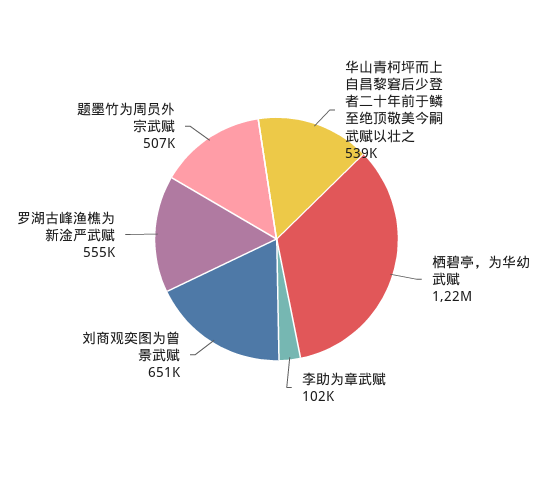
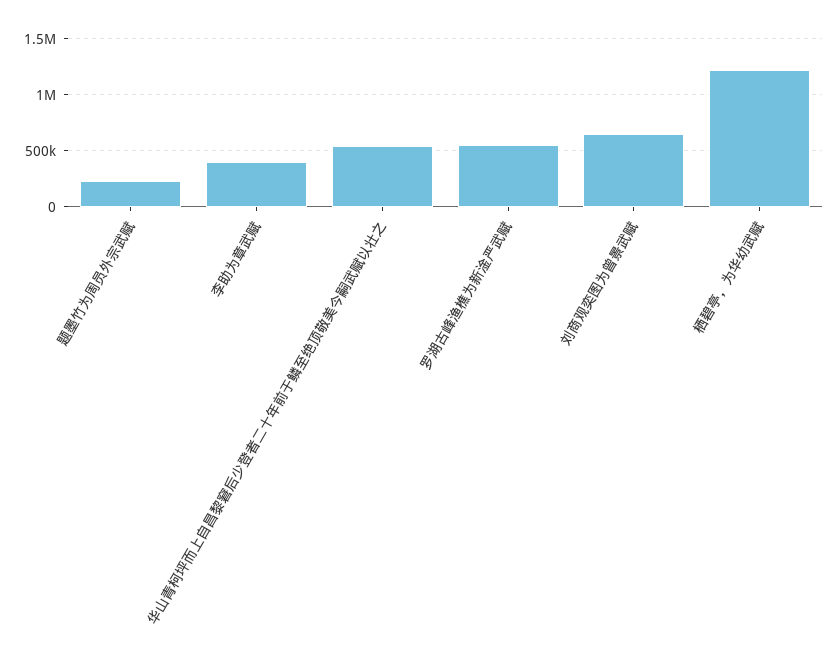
  {
    "华山青柯坪而上自昌黎窘后少登者二十年前于鳞至绝顶敬美今嗣武赋以壮之": 539000,
    "栖碧亭，为华幼武赋": 1220000,
-   "李助为章武赋": 102000,
+   "李助为章武赋": 400000,
    "刘商观奕图为曾景武赋": 651000,
    "罗湖古峰渔樵为新淦严武赋": 555000,
-   "题墨竹为周员外宗武赋": 507000
+   "题墨竹为周员外宗武赋": 200000
  }

